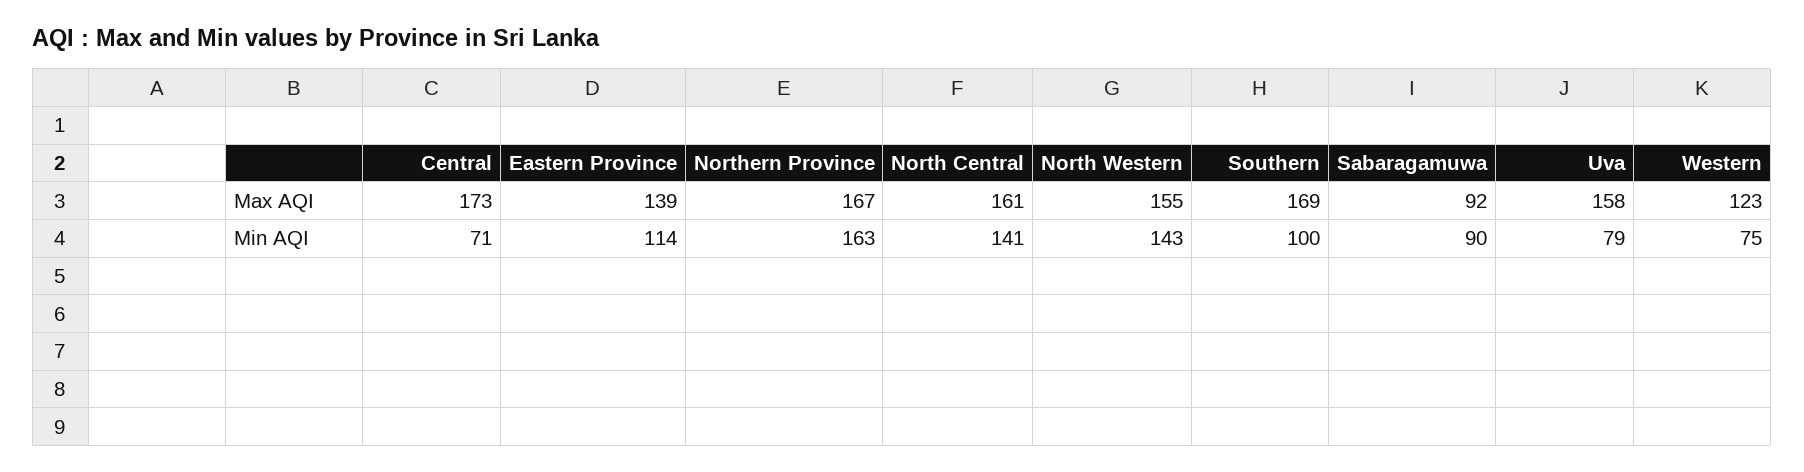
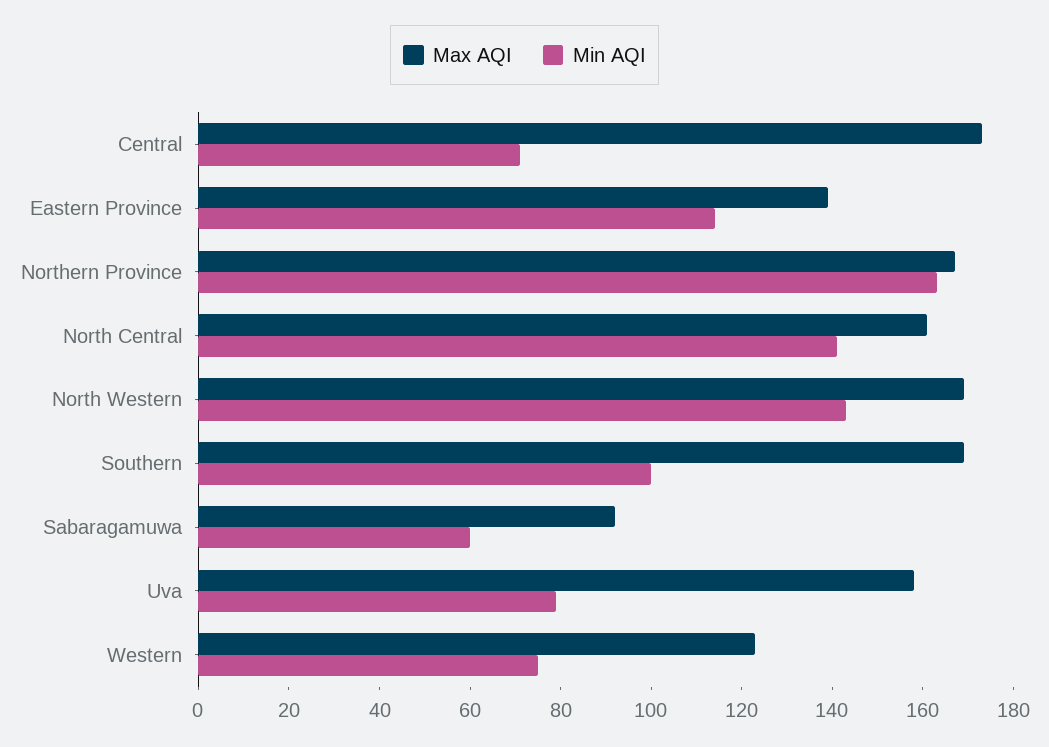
  {
    "Max AQI": {
      "Central": 173,
      "Eastern Province": 139,
      "Northern Province": 167,
      "North Central": 161,
-     "North Western": 155,
+     "North Western": 170,
      "Southern": 169,
      "Sabaragamuwa": 92,
      "Uva": 158,
      "Western": 123
    },
    "Min AQI": {
      "Central": 71,
      "Eastern Province": 114,
      "Northern Province": 163,
      "North Central": 141,
      "North Western": 143,
      "Southern": 100,
-     "Sabaragamuwa": 90,
+     "Sabaragamuwa": 60,
      "Uva": 79,
      "Western": 75
    }
  }

